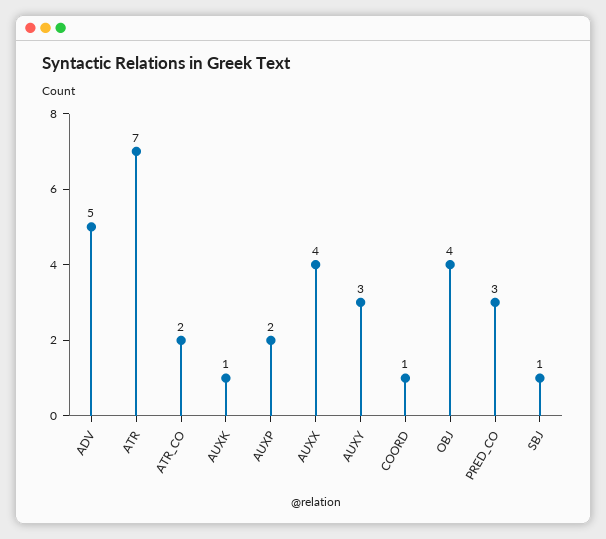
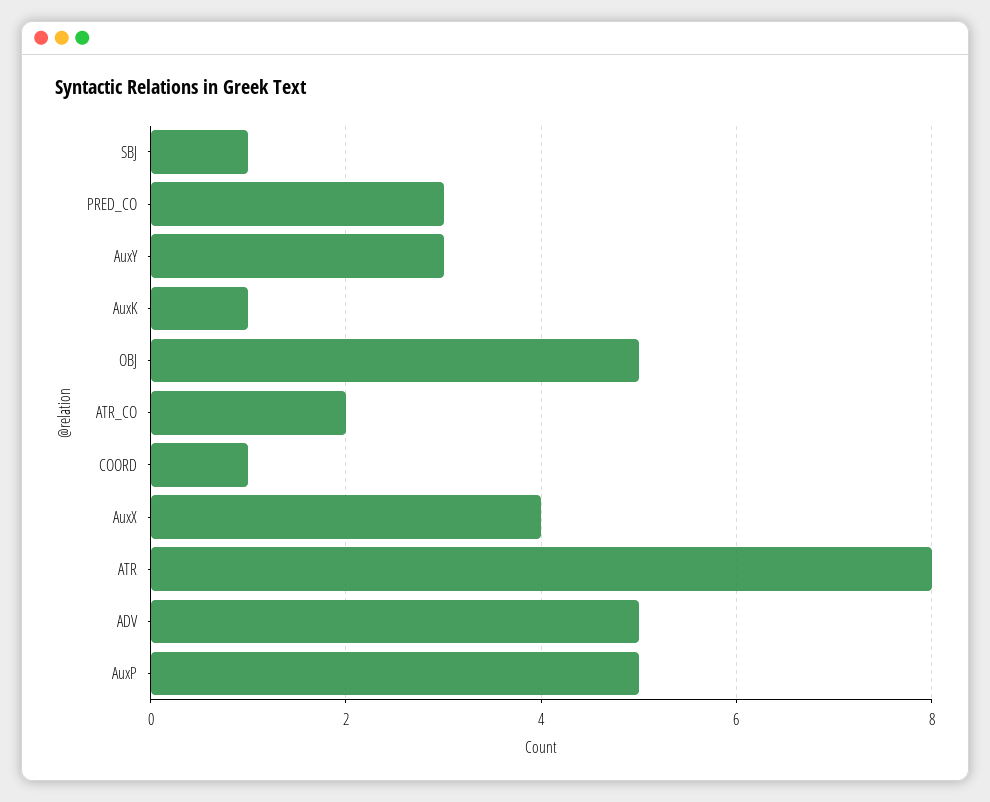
  {
    "ADV": 5,
-   "ATR": 7,
+   "ATR": 8,
    "ATR_CO": 2,
    "AUXK": 1,
-   "AUXP": 2,
+   "AUXP": 5,
    "AUXX": 4,
    "AUXY": 3,
    "COORD": 1,
-   "OBJ": 4,
+   "OBJ": 5,
    "PRED_CO": 3,
    "SBJ": 1
  }

